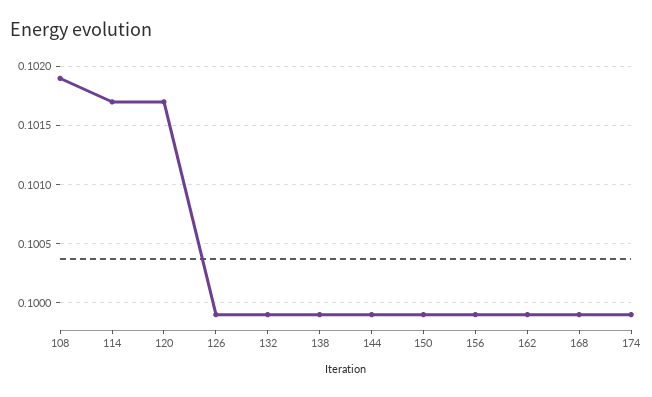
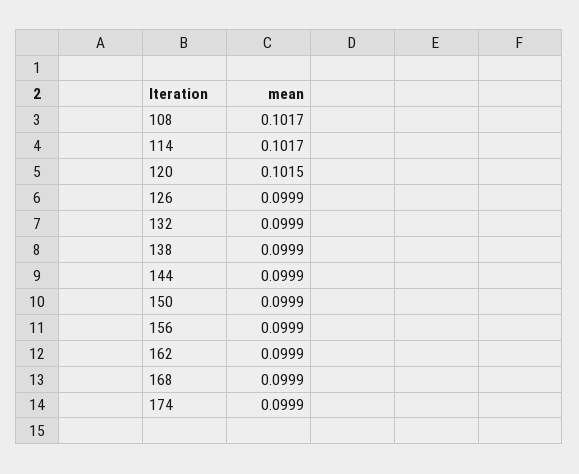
  {
-   "108": 0.1019,
+   "108": 0.1017,
    "114": 0.1017,
-   "120": 0.1017,
+   "120": 0.1015,
    "126": 0.0999,
    "132": 0.0999,
    "138": 0.0999,
    "144": 0.0999,
    "150": 0.0999,
    "156": 0.0999,
    "162": 0.0999,
    "168": 0.0999,
    "174": 0.0999
  }

